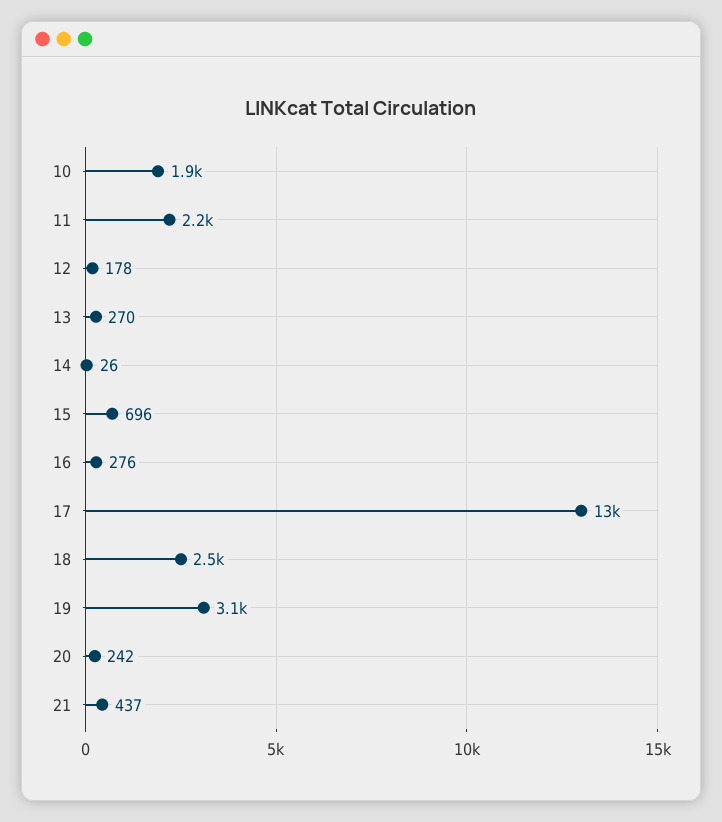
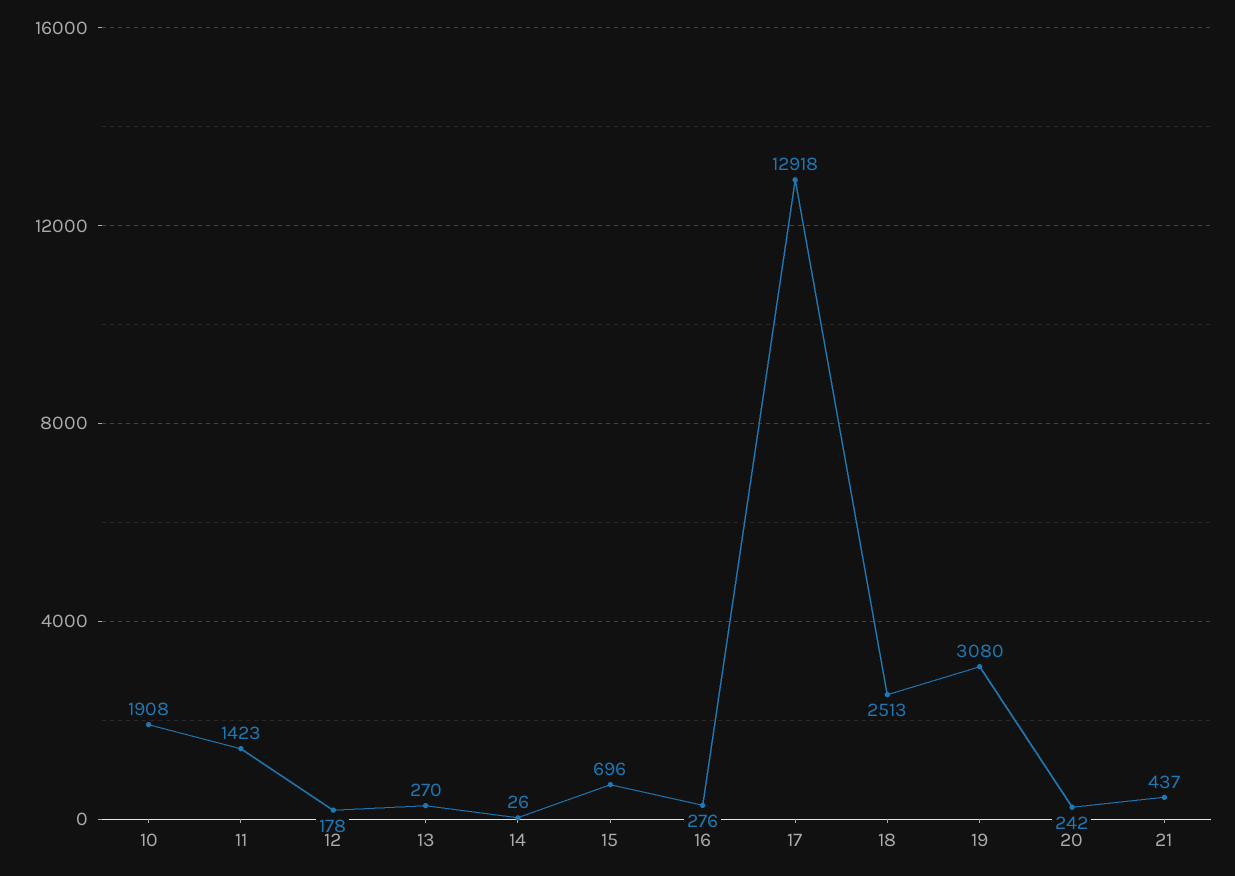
  {
    "10": 1908,
-   "11": 2200,
+   "11": 1423,
    "12": 178,
    "13": 270,
    "14": 26,
    "15": 696,
    "16": 276,
    "17": 12918,
    "18": 2513,
    "19": 3080,
    "20": 242,
    "21": 437
  }

